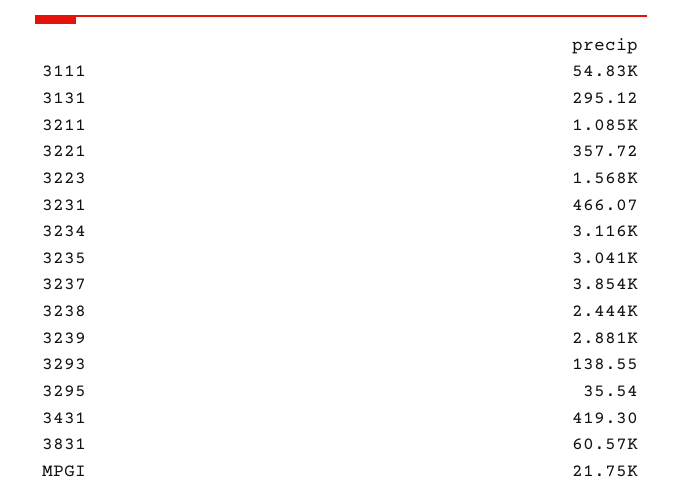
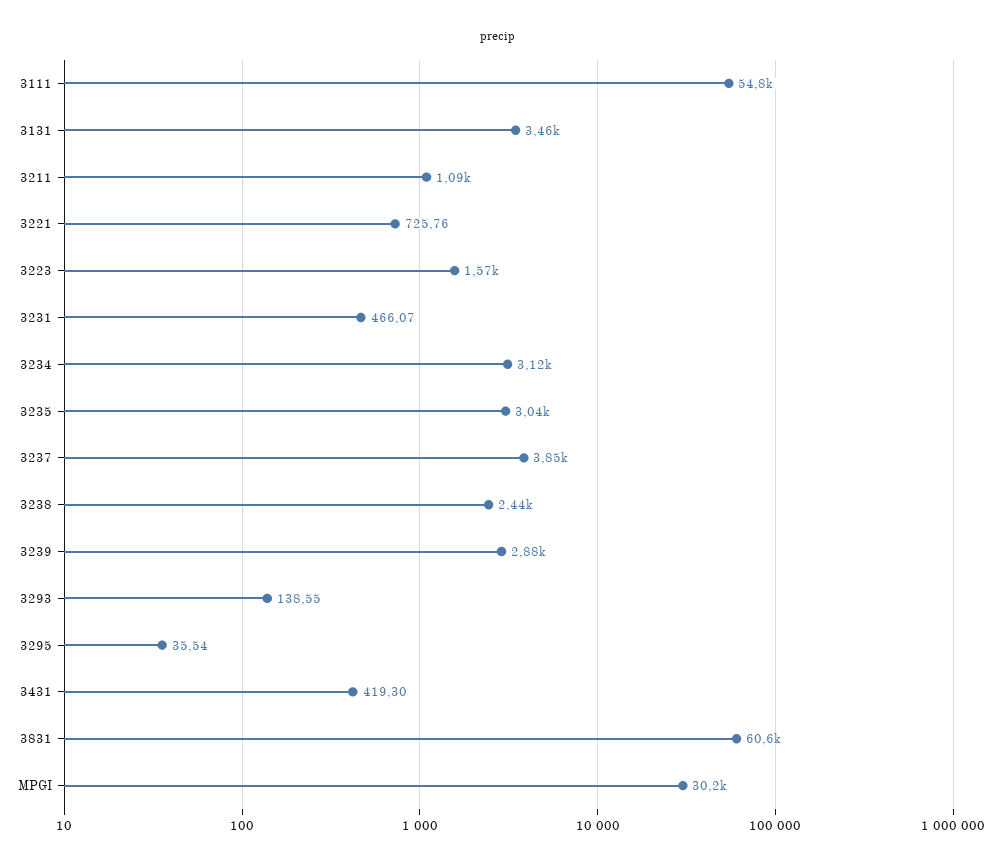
  {
    "3111": 54830,
-   "3131": 295.12,
+   "3131": 3460,
    "3211": 1085,
-   "3221": 357.72,
+   "3221": 725.76,
    "3223": 1568,
    "3231": 466.07,
    "3234": 3116,
    "3235": 3041,
    "3237": 3854,
    "3238": 2444,
    "3239": 2881,
    "3293": 138.55,
    "3295": 35.54,
    "3431": 419.3,
    "3831": 60570,
-   "MPGI": 21750
+   "MPGI": 30200
  }

